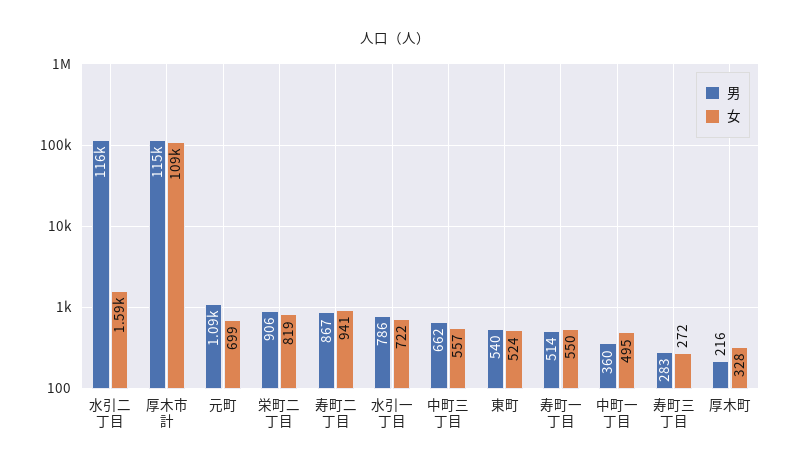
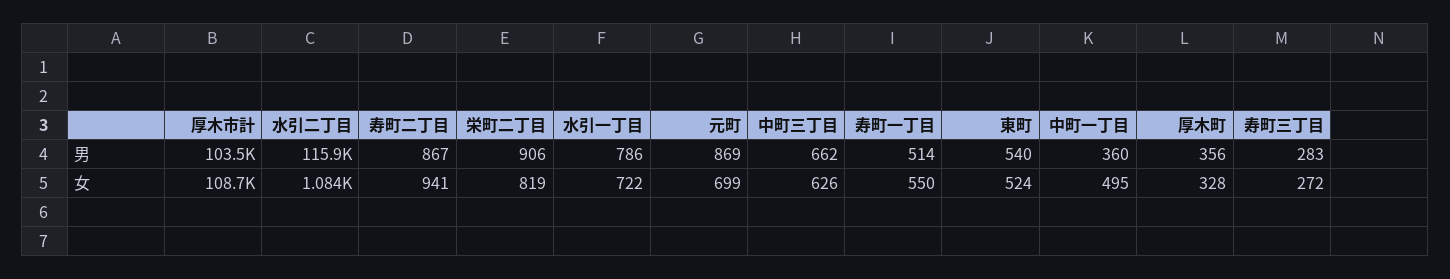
  {
    "男": {
      "水引二丁目": 115900,
-     "厚木市計": 115000,
+     "厚木市計": 103500,
-     "元町": 1090,
+     "元町": 869,
      "栄町二丁目": 906,
      "寿町二丁目": 867,
      "水引一丁目": 786,
      "中町三丁目": 662,
      "東町": 540,
      "寿町一丁目": 514,
      "中町一丁目": 360,
      "寿町三丁目": 283,
-     "厚木町": 216
+     "厚木町": 356
    },
    "女": {
-     "水引二丁目": 1590,
+     "水引二丁目": 1084,
      "厚木市計": 108700,
      "元町": 699,
      "栄町二丁目": 819,
      "寿町二丁目": 941,
      "水引一丁目": 722,
-     "中町三丁目": 557,
+     "中町三丁目": 626,
      "東町": 524,
      "寿町一丁目": 550,
      "中町一丁目": 495,
      "寿町三丁目": 272,
      "厚木町": 328
    }
  }

